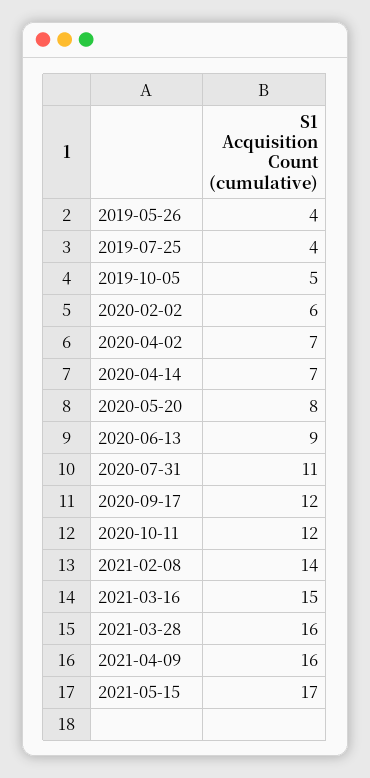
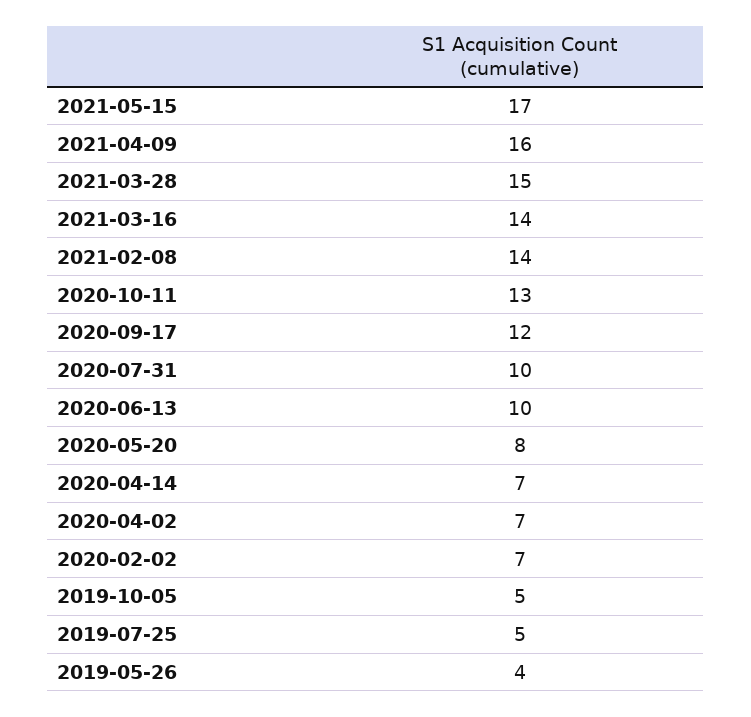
  {
    "2019-05-26": 4,
-   "2019-07-25": 4,
+   "2019-07-25": 5,
    "2019-10-05": 5,
-   "2020-02-02": 6,
+   "2020-02-02": 7,
    "2020-04-02": 7,
    "2020-04-14": 7,
    "2020-05-20": 8,
-   "2020-06-13": 9,
+   "2020-06-13": 10,
-   "2020-07-31": 11,
+   "2020-07-31": 10,
    "2020-09-17": 12,
-   "2020-10-11": 12,
+   "2020-10-11": 13,
    "2021-02-08": 14,
-   "2021-03-16": 15,
+   "2021-03-16": 14,
-   "2021-03-28": 16,
+   "2021-03-28": 15,
    "2021-04-09": 16,
    "2021-05-15": 17
  }

